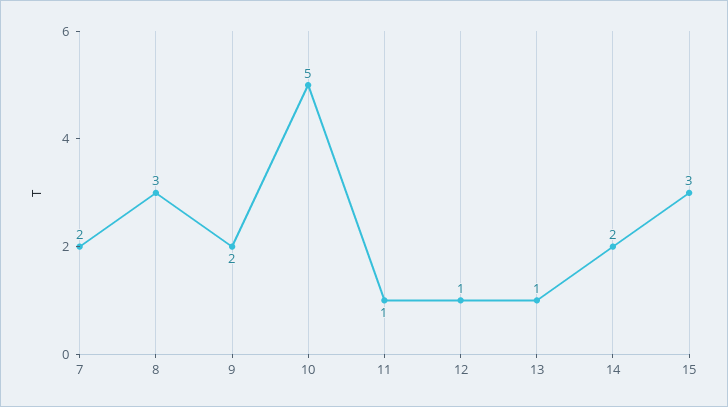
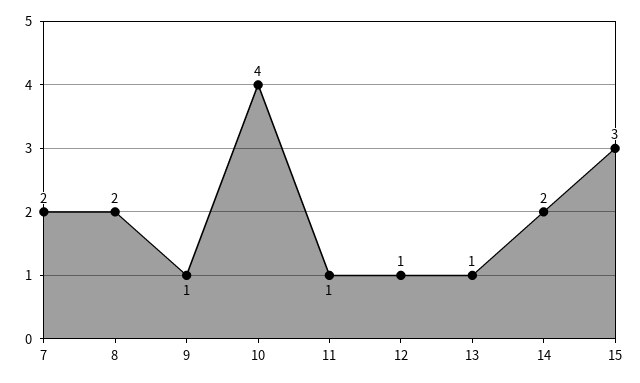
  {
    "7": 2,
-   "8": 3,
+   "8": 2,
-   "9": 2,
+   "9": 1,
-   "10": 5,
+   "10": 4,
    "11": 1,
    "12": 1,
    "13": 1,
    "14": 2,
    "15": 3
  }

